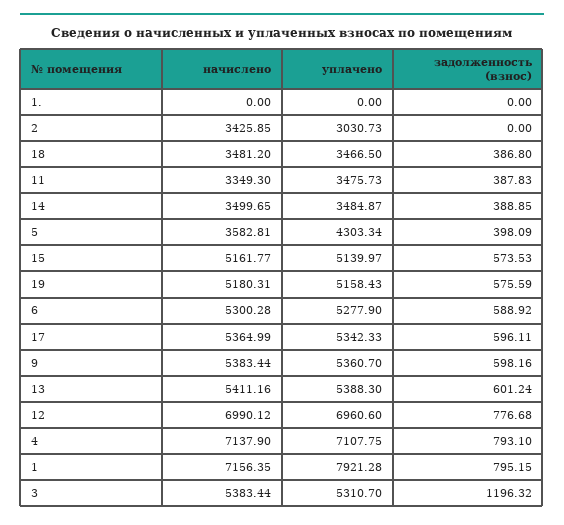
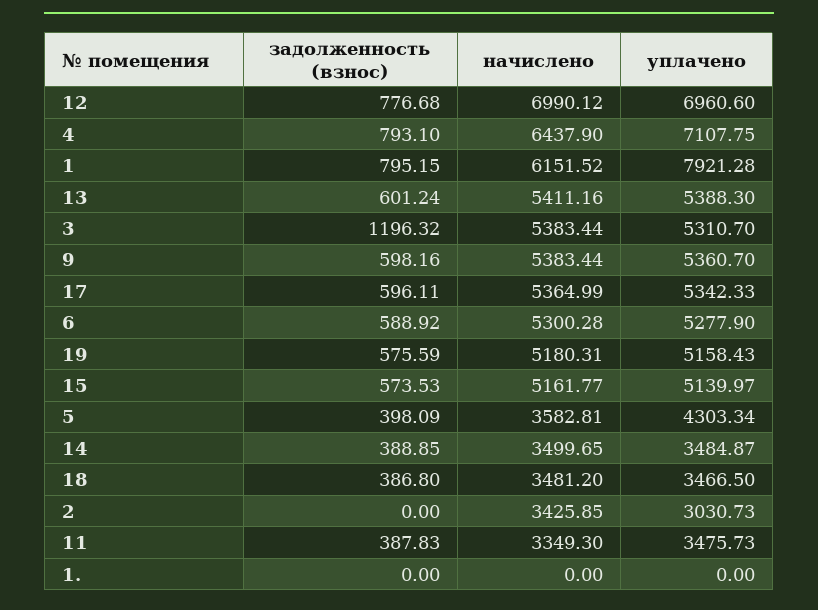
  {
    "начислено": {
      "1.": 0,
      "2": 3425.85,
      "18": 3481.2,
      "11": 3349.3,
      "14": 3499.65,
      "5": 3582.81,
      "15": 5161.77,
      "19": 5180.31,
      "6": 5300.28,
      "17": 5364.99,
      "9": 5383.44,
      "13": 5411.16,
      "12": 6990.12,
-     "4": 7137.9,
+     "4": 6437.9,
-     "1": 7156.35,
+     "1": 6151.52,
      "3": 5383.44
    },
    "уплачено": {
      "1.": 0,
      "2": 3030.73,
      "18": 3466.5,
      "11": 3475.73,
      "14": 3484.87,
      "5": 4303.34,
      "15": 5139.97,
      "19": 5158.43,
      "6": 5277.9,
      "17": 5342.33,
      "9": 5360.7,
      "13": 5388.3,
      "12": 6960.6,
      "4": 7107.75,
      "1": 7921.28,
      "3": 5310.7
    },
    "задолженность (взнос)": {
      "1.": 0,
      "2": 0,
      "18": 386.8,
      "11": 387.83,
      "14": 388.85,
      "5": 398.09,
      "15": 573.53,
      "19": 575.59,
      "6": 588.92,
      "17": 596.11,
      "9": 598.16,
      "13": 601.24,
      "12": 776.68,
      "4": 793.1,
      "1": 795.15,
      "3": 1196.32
    }
  }

